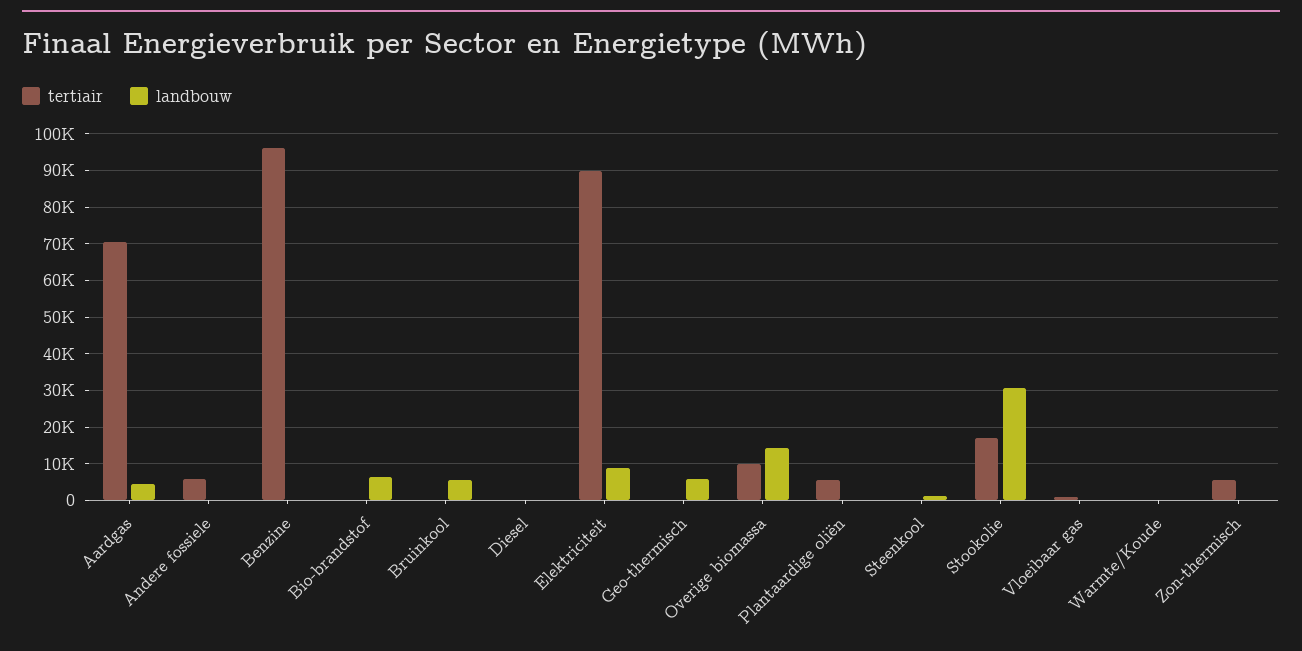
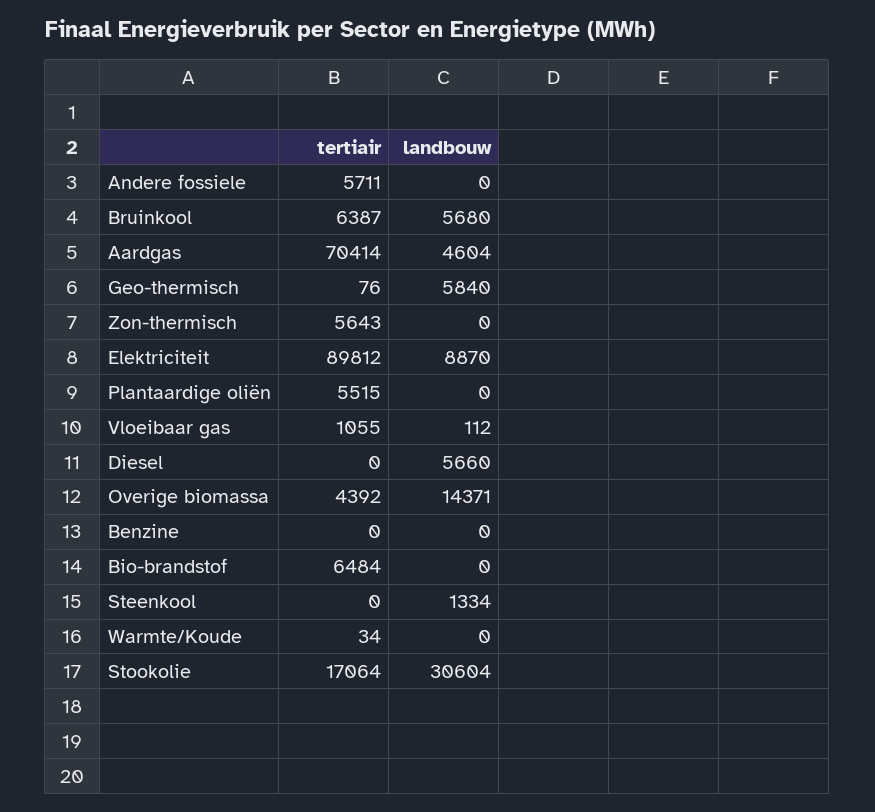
  {
    "tertiair": {
      "Aardgas": 70414,
      "Andere fossiele": 5711,
-     "Benzine": 96000,
+     "Benzine": 0,
-     "Bio-brandstof": 0,
+     "Bio-brandstof": 6484,
-     "Bruinkool": 0,
+     "Bruinkool": 6387,
      "Diesel": 0,
      "Elektriciteit": 89812,
      "Geo-thermisch": 76,
-     "Overige biomassa": 10000,
+     "Overige biomassa": 4392,
      "Plantaardige oliën": 5515,
      "Steenkool": 0,
      "Stookolie": 17064,
      "Vloeibaar gas": 1055,
      "Warmte/Koude": 34,
      "Zon-thermisch": 5643
    },
    "landbouw": {
      "Aardgas": 4604,
      "Andere fossiele": 0,
      "Benzine": 0,
-     "Bio-brandstof": 6000,
+     "Bio-brandstof": 0,
      "Bruinkool": 5680,
-     "Diesel": 0,
+     "Diesel": 5660,
      "Elektriciteit": 8870,
      "Geo-thermisch": 5840,
      "Overige biomassa": 14371,
      "Plantaardige oliën": 0,
      "Steenkool": 1334,
      "Stookolie": 30604,
      "Vloeibaar gas": 112,
      "Warmte/Koude": 0,
      "Zon-thermisch": 0
    }
  }

